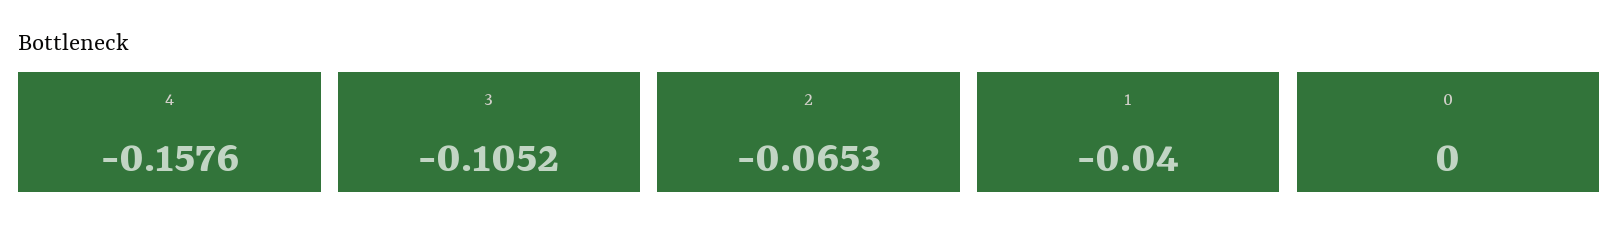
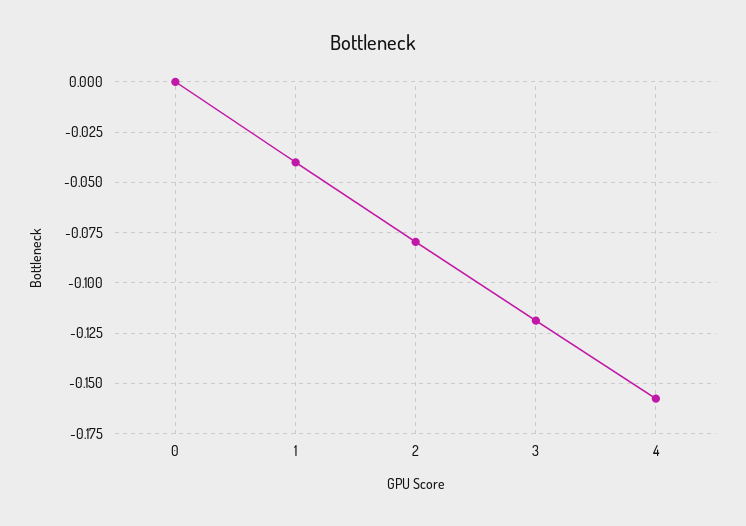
  {
    "4": -0.1576,
-   "3": -0.1052,
+   "3": -0.12,
-   "2": -0.0653,
+   "2": -0.08,
    "1": -0.04,
    "0": 0
  }

